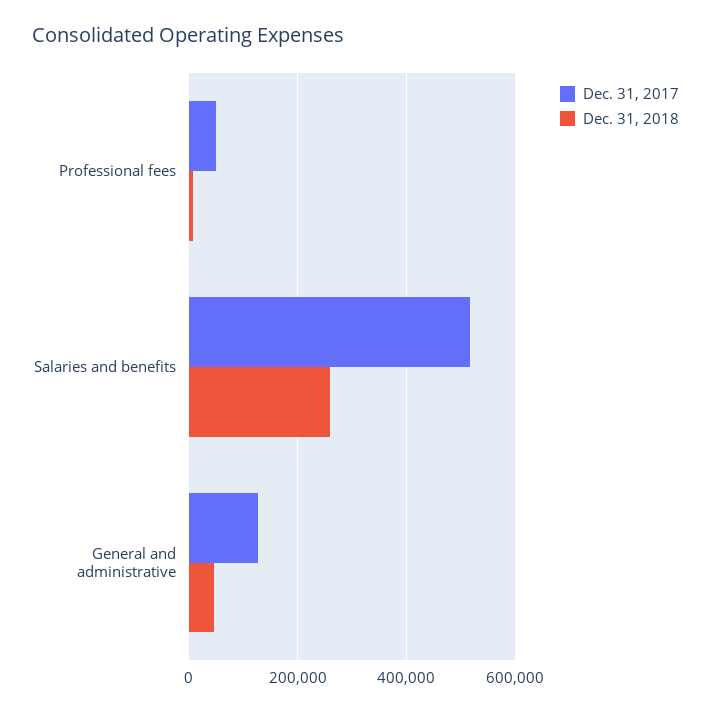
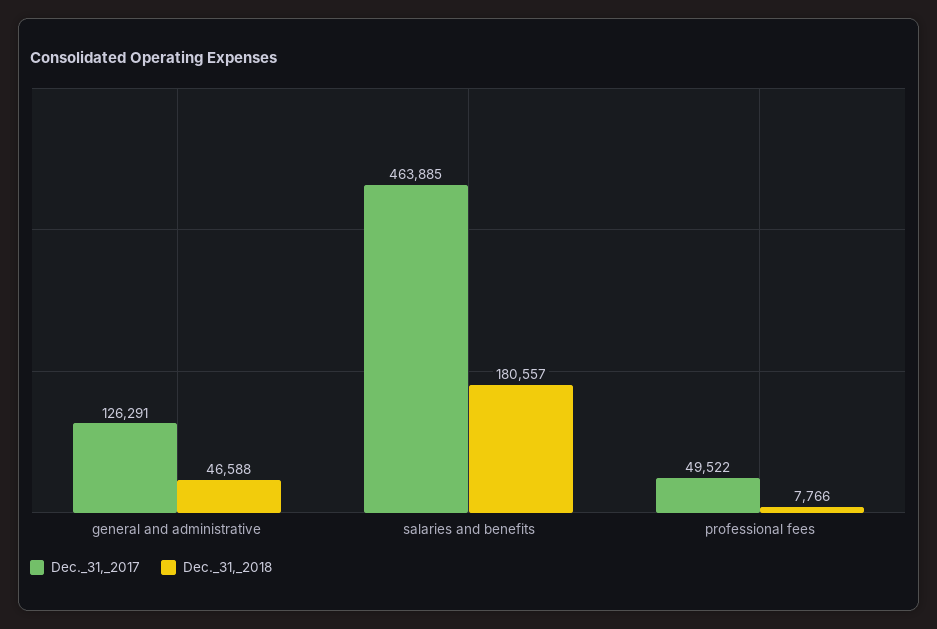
  {
    "Dec. 31, 2017": {
      "Professional fees": 49522,
-     "Salaries and benefits": 520000,
+     "Salaries and benefits": 463885,
      "General and administrative": 126291
    },
    "Dec. 31, 2018": {
      "Professional fees": 7766,
-     "Salaries and benefits": 260000,
+     "Salaries and benefits": 180557,
      "General and administrative": 46588
    }
  }

